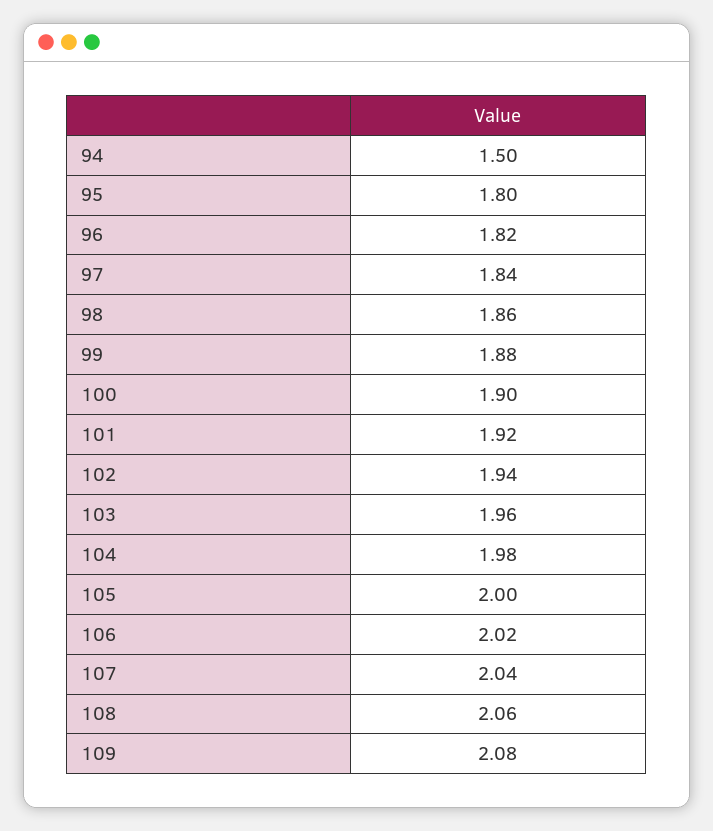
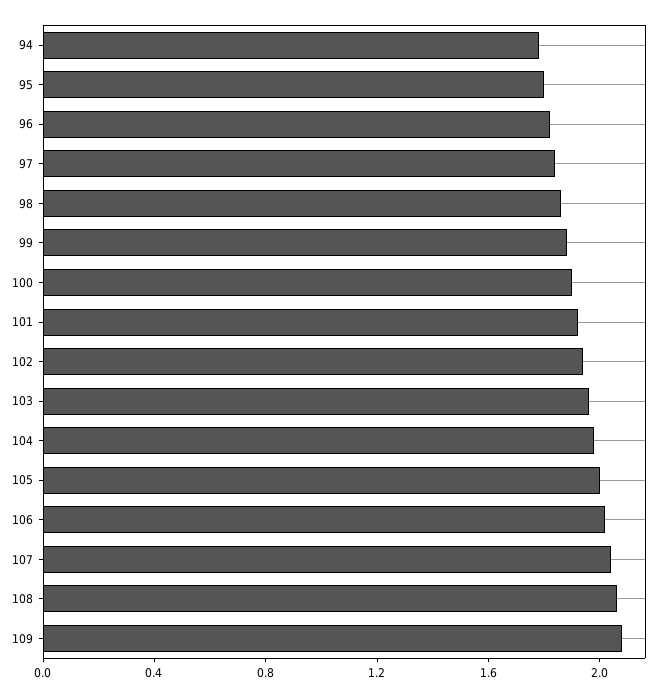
  {
-   "94": 1.5,
+   "94": 1.8,
    "95": 1.8,
    "96": 1.82,
    "97": 1.84,
    "98": 1.86,
    "99": 1.88,
    "100": 1.9,
    "101": 1.92,
    "102": 1.94,
    "103": 1.96,
    "104": 1.98,
    "105": 2,
    "106": 2.02,
    "107": 2.04,
    "108": 2.06,
    "109": 2.08
  }

